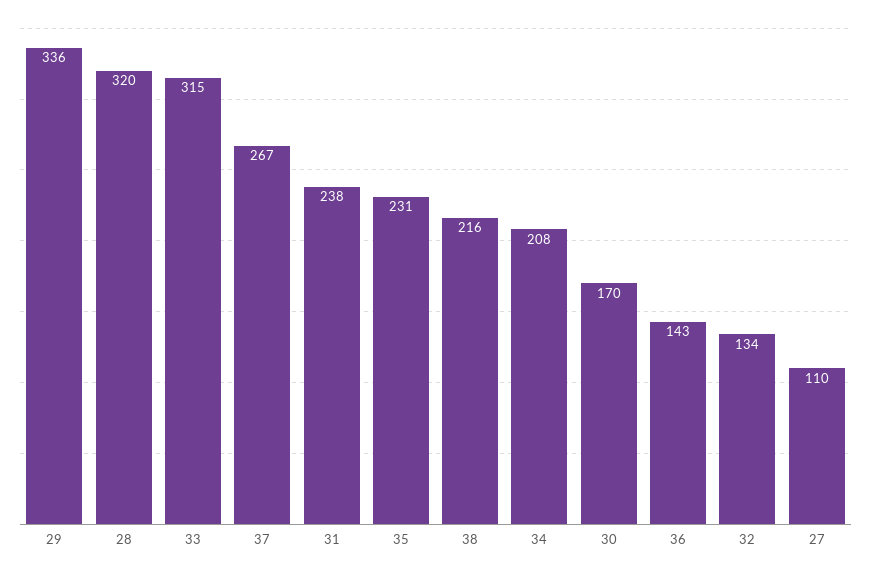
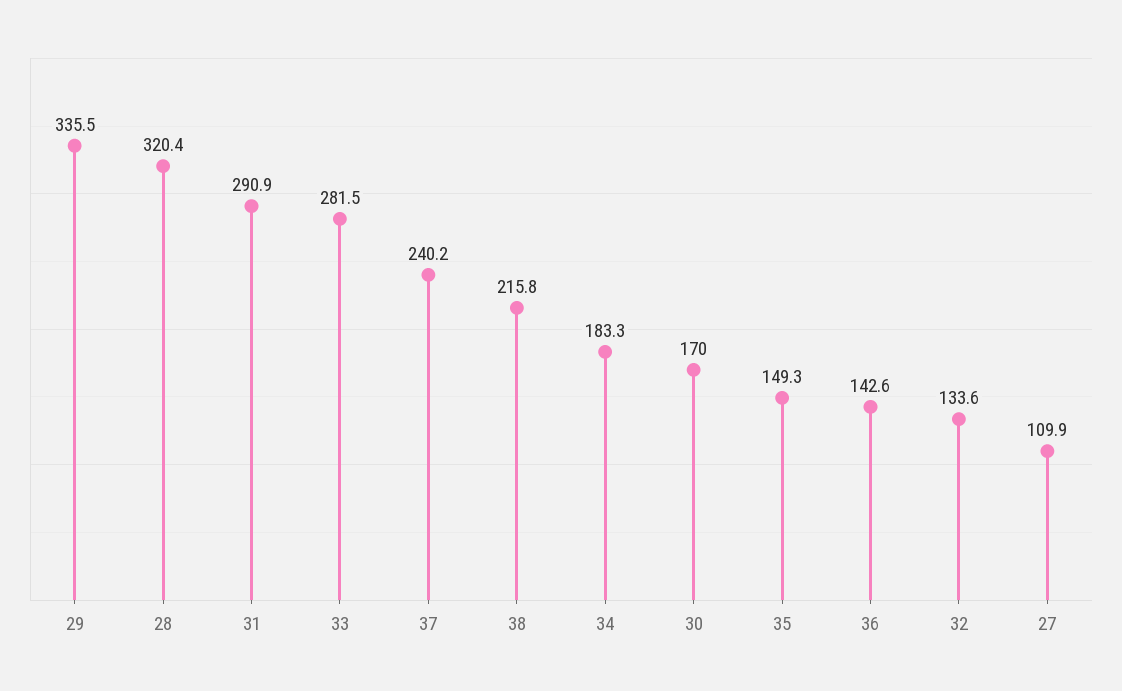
  {
    "29": 335.5,
    "28": 320.4,
-   "33": 315,
+   "33": 281.5,
-   "37": 267,
+   "37": 240.2,
-   "31": 238,
+   "31": 290.9,
-   "35": 231,
+   "35": 149.3,
    "38": 215.8,
-   "34": 208,
+   "34": 183.3,
    "30": 170,
    "36": 142.6,
    "32": 133.6,
    "27": 109.9
  }

